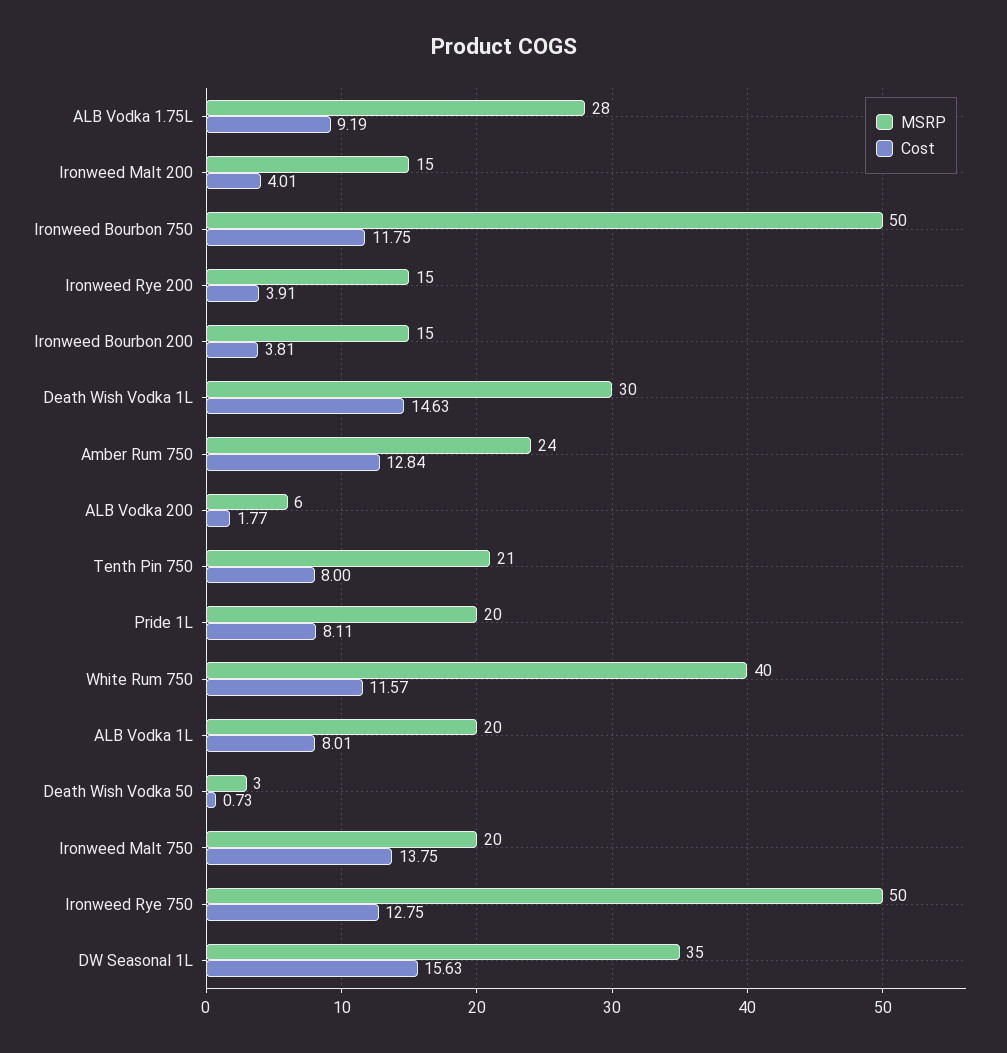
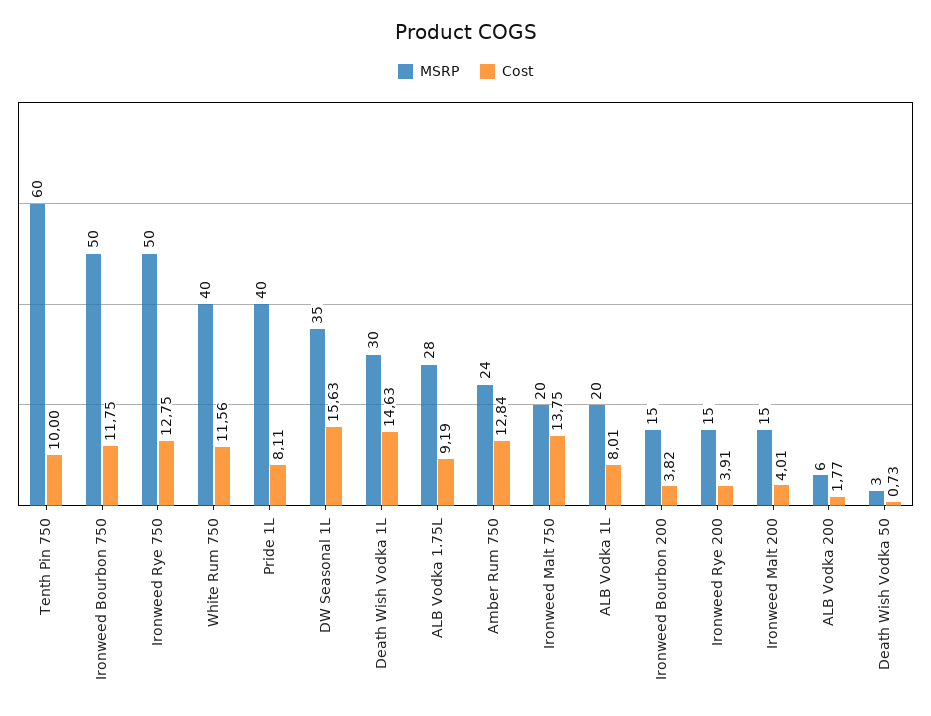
  {
    "MSRP": {
      "ALB Vodka 1.75L": 28,
      "Ironweed Malt 200": 15,
      "Ironweed Bourbon 750": 50,
      "Ironweed Rye 200": 15,
      "Ironweed Bourbon 200": 15,
      "Death Wish Vodka 1L": 30,
      "Amber Rum 750": 24,
      "ALB Vodka 200": 6,
-     "Tenth Pin 750": 21,
+     "Tenth Pin 750": 60,
-     "Pride 1L": 20,
+     "Pride 1L": 40,
      "White Rum 750": 40,
      "ALB Vodka 1L": 20,
      "Death Wish Vodka 50": 3,
      "Ironweed Malt 750": 20,
      "Ironweed Rye 750": 50,
      "DW Seasonal 1L": 35
    },
    "Cost": {
      "ALB Vodka 1.75L": 9.19,
      "Ironweed Malt 200": 4.01,
      "Ironweed Bourbon 750": 11.75,
      "Ironweed Rye 200": 3.91,
-     "Ironweed Bourbon 200": 3.81,
+     "Ironweed Bourbon 200": 3.82,
      "Death Wish Vodka 1L": 14.63,
      "Amber Rum 750": 12.84,
      "ALB Vodka 200": 1.77,
-     "Tenth Pin 750": 8,
+     "Tenth Pin 750": 10,
      "Pride 1L": 8.11,
-     "White Rum 750": 11.57,
+     "White Rum 750": 11.56,
      "ALB Vodka 1L": 8.01,
      "Death Wish Vodka 50": 0.73,
      "Ironweed Malt 750": 13.75,
      "Ironweed Rye 750": 12.75,
      "DW Seasonal 1L": 15.63
    }
  }

